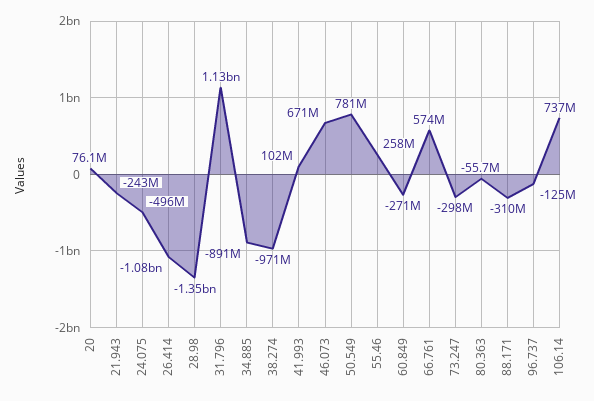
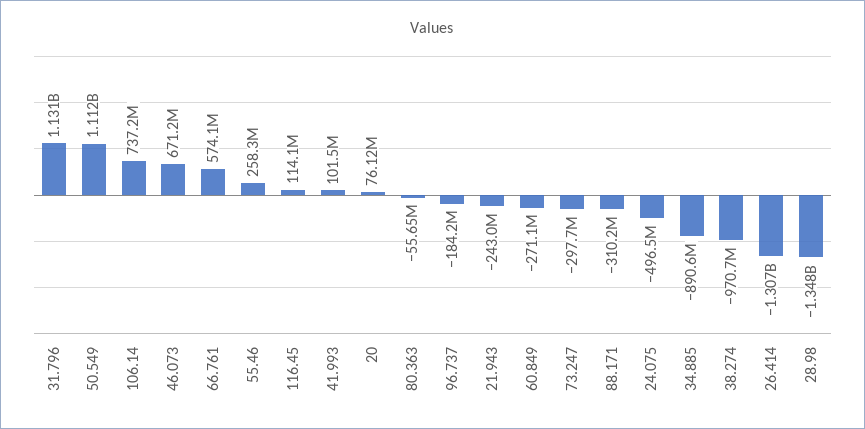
  {
    "20": 76120000,
    "21.943": -243000000,
    "24.075": -496500000,
-   "26.414": -1080000000,
+   "26.414": -1307000000,
    "28.98": -1348000000,
    "31.796": 1131000000,
    "34.885": -890600000,
    "38.274": -970700000,
    "41.993": 101500000,
    "46.073": 671200000,
-   "50.549": 781000000,
+   "50.549": 1112000000,
    "55.46": 258300000,
    "60.849": -271100000,
    "66.761": 574100000,
    "73.247": -297700000,
    "80.363": -55650000,
    "88.171": -310200000,
-   "96.737": -125000000,
+   "96.737": -184200000,
-   "106.14": 737200000
+   "106.14": 737200000,
+   "116.45": 114100000
  }

